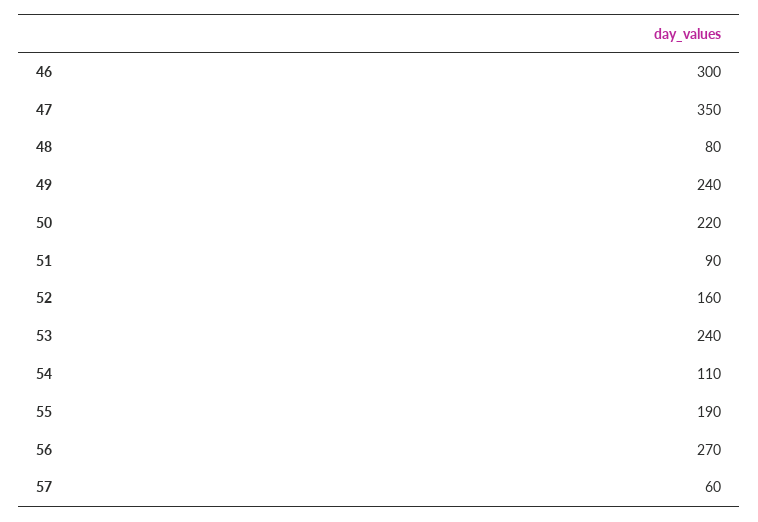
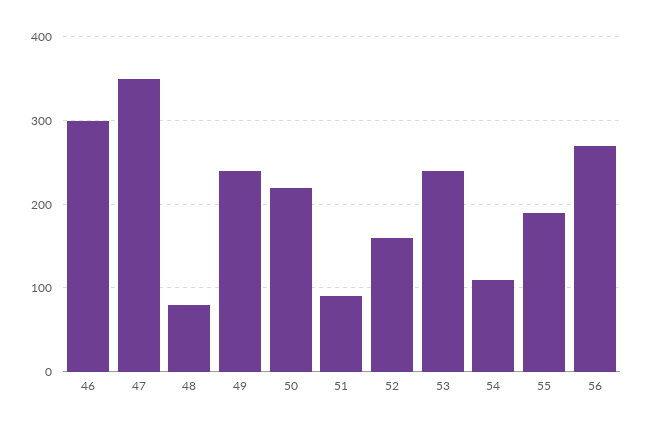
  {
    "46": 300,
    "47": 350,
    "48": 80,
    "49": 240,
    "50": 220,
    "51": 90,
    "52": 160,
    "53": 240,
    "54": 110,
    "55": 190,
-   "56": 270,
+   "56": 270
-   "57": 60
  }

